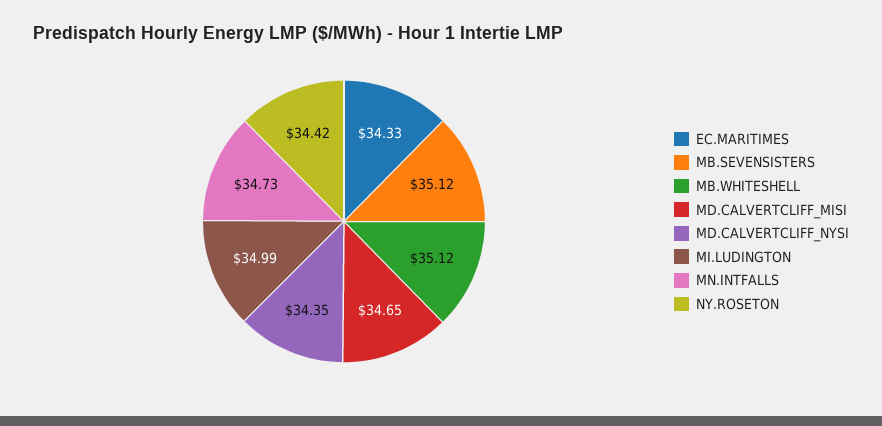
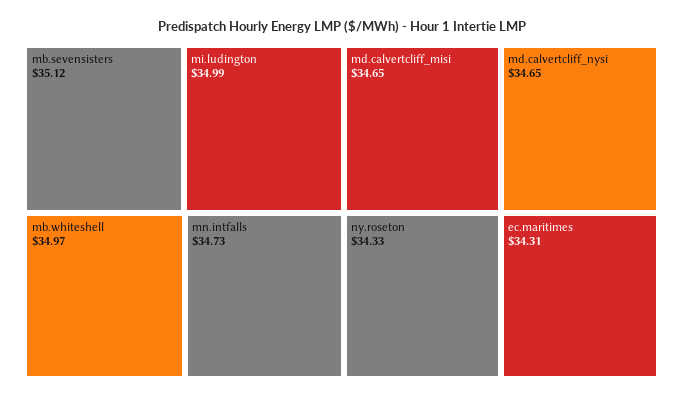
  {
-   "EC.MARITIMES": 34.33,
+   "EC.MARITIMES": 34.31,
    "MB.SEVENSISTERS": 35.12,
-   "MB.WHITESHELL": 35.12,
+   "MB.WHITESHELL": 34.97,
    "MD.CALVERTCLIFF_MISI": 34.65,
-   "MD.CALVERTCLIFF_NYSI": 34.35,
+   "MD.CALVERTCLIFF_NYSI": 34.65,
    "MI.LUDINGTON": 34.99,
    "MN.INTFALLS": 34.73,
-   "NY.ROSETON": 34.42
+   "NY.ROSETON": 34.33
  }

